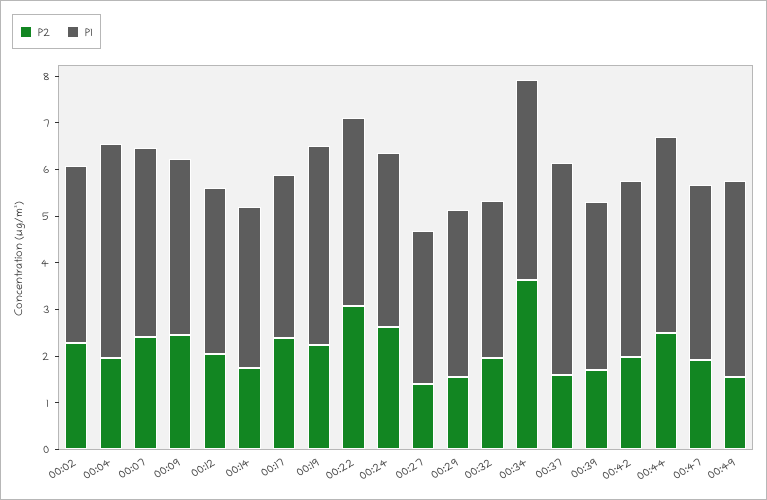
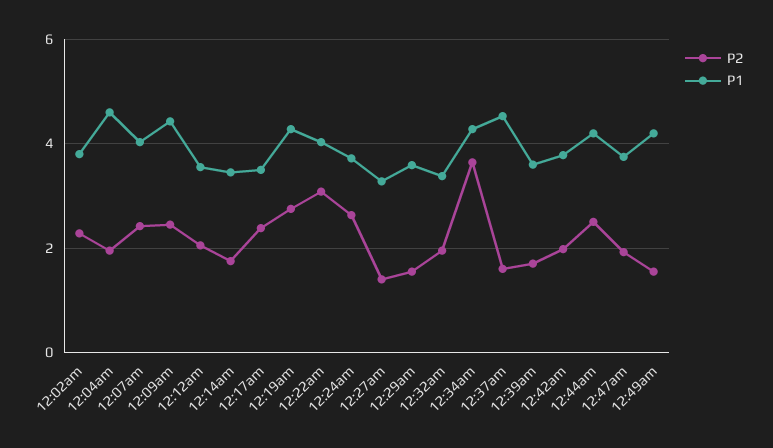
  {
    "P2": {
      "00:02": 2.2,
      "00:04": 2,
      "00:07": 2.4,
      "00:09": 2.4,
      "00:12": 2,
      "00:14": 1.8,
      "00:17": 2.4,
-     "00:19": 2.2,
+     "00:19": 2.8,
      "00:22": 3,
      "00:24": 2.6,
      "00:27": 1.4,
      "00:29": 1.6,
      "00:32": 2,
      "00:34": 3.6,
      "00:37": 1.6,
      "00:39": 1.8,
      "00:42": 2,
      "00:44": 2.6,
      "00:47": 2,
      "00:49": 1.6
    },
    "P1": {
      "00:02": 3.8,
      "00:04": 4.6,
      "00:07": 4,
-     "00:09": 3.8,
+     "00:09": 4.4,
      "00:12": 3.6,
      "00:14": 3.4,
      "00:17": 3.6,
      "00:19": 4.2,
      "00:22": 4,
      "00:24": 3.8,
      "00:27": 3.2,
      "00:29": 3.6,
      "00:32": 3.4,
      "00:34": 4.2,
      "00:37": 4.6,
      "00:39": 3.6,
      "00:42": 3.8,
      "00:44": 4.2,
      "00:47": 3.8,
      "00:49": 4.2
    }
  }

